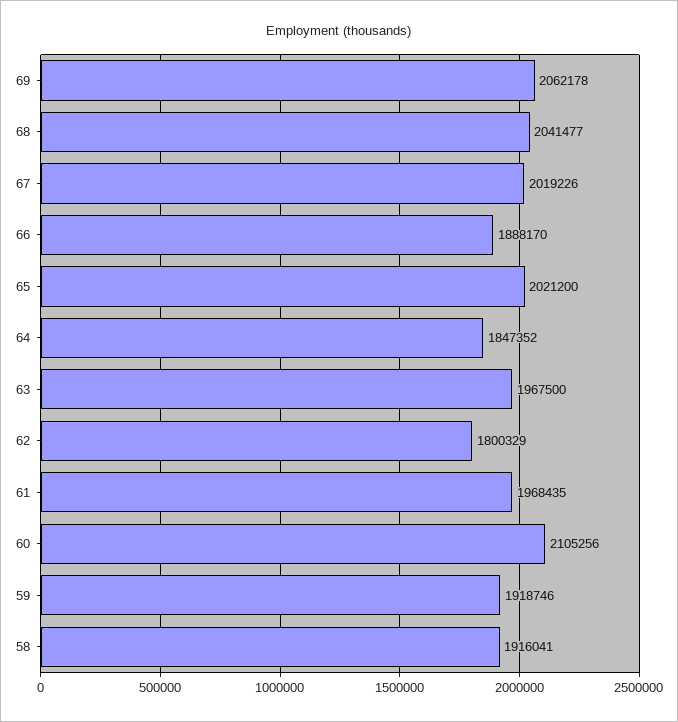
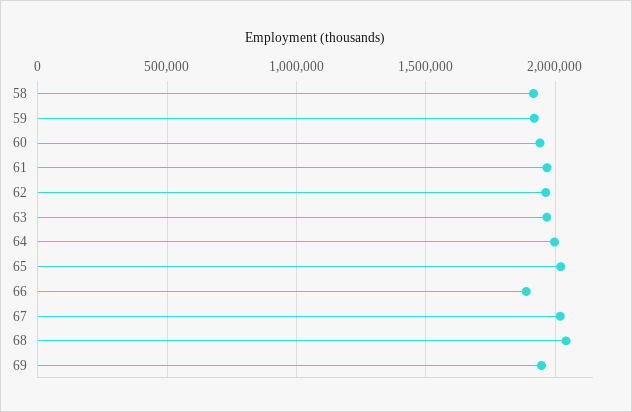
  {
-   "69": 2062178,
+   "69": 1950000,
    "68": 2041477,
    "67": 2019226,
    "66": 1888170,
    "65": 2021200,
-   "64": 1847352,
+   "64": 2000000,
    "63": 1967500,
-   "62": 1800329,
+   "62": 1950000,
    "61": 1968435,
-   "60": 2105256,
+   "60": 1950000,
    "59": 1918746,
    "58": 1916041
  }

